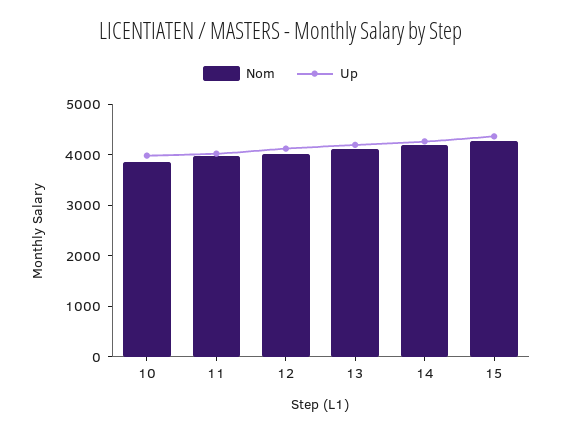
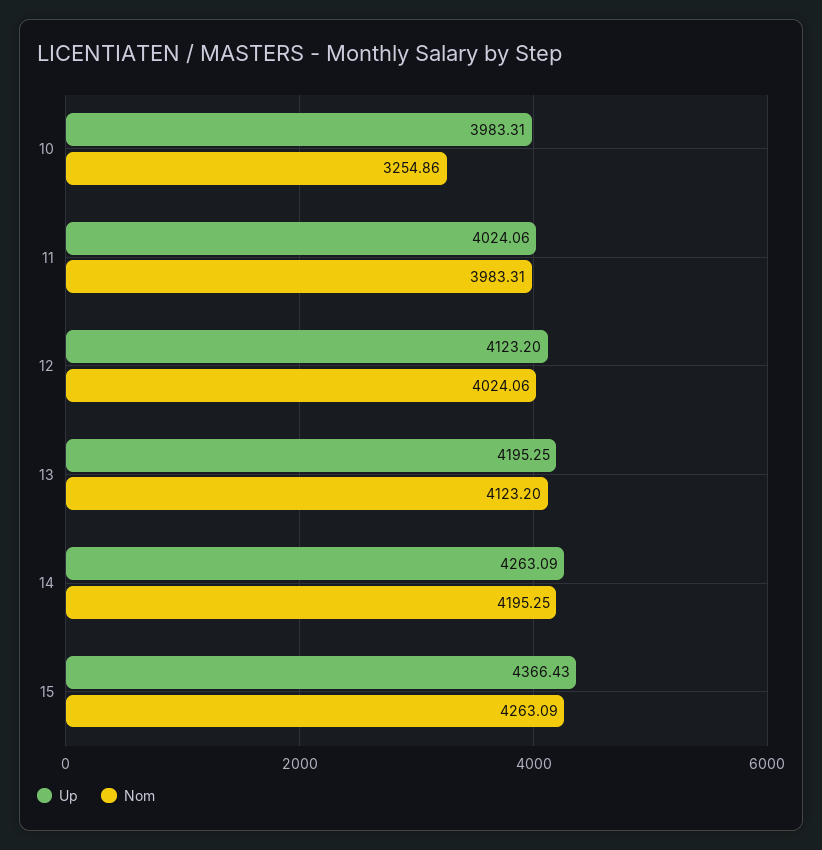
  {
    "Nom": {
-     "10": 3800,
+     "10": 3254.86,
      "11": 3983.31,
      "12": 4024.06,
      "13": 4123.2,
      "14": 4195.25,
      "15": 4263.09
    },
    "Up": {
      "10": 3983.31,
      "11": 4024.06,
      "12": 4123.2,
      "13": 4195.25,
      "14": 4263.09,
      "15": 4366.43
    }
  }

